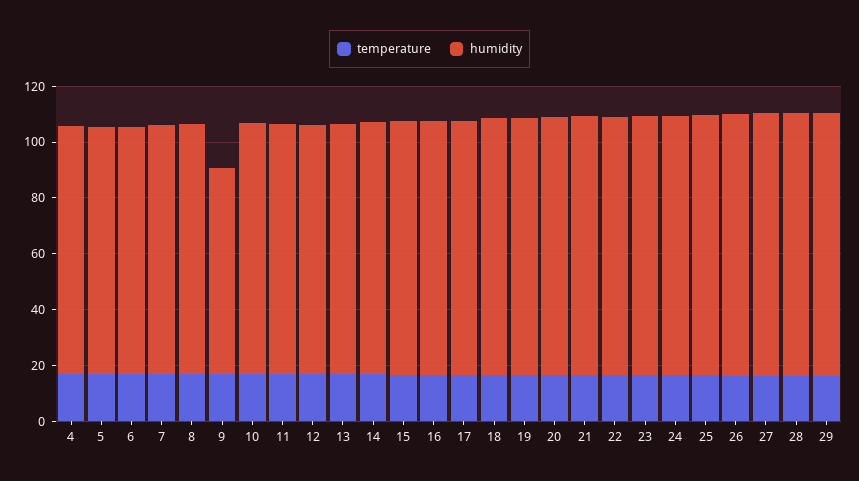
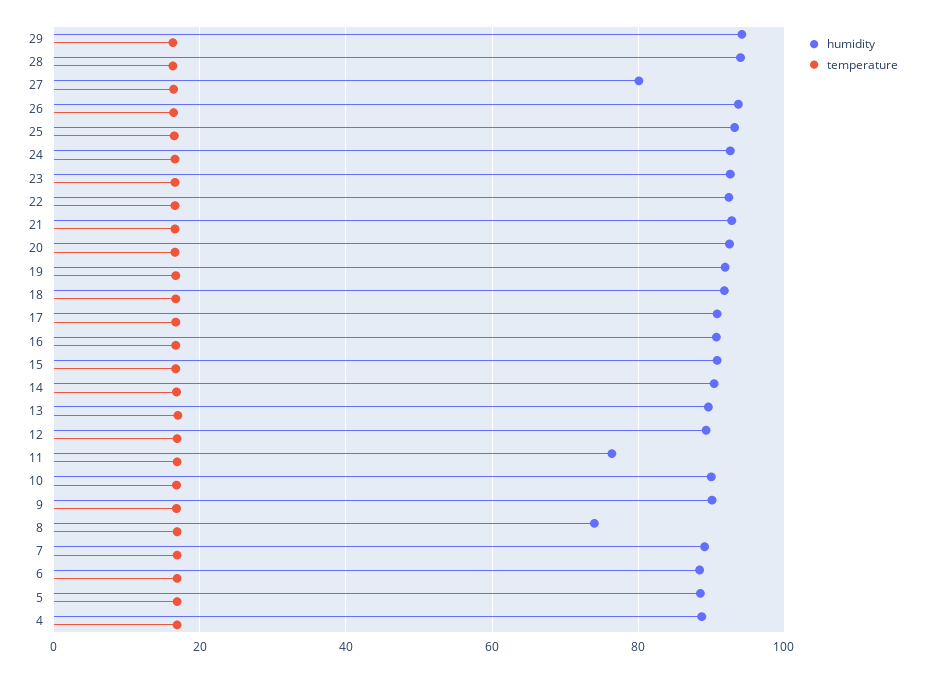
  {
    "temperature": {
      "4": 16,
      "5": 16,
      "6": 16,
      "7": 16,
      "8": 16,
      "9": 16,
      "10": 16,
      "11": 16,
      "12": 16,
      "13": 18,
      "14": 16,
      "15": 16,
      "16": 16,
      "17": 16,
      "18": 16,
      "19": 16,
      "20": 16,
      "21": 16,
      "22": 16,
      "23": 16,
      "24": 16,
      "25": 16,
      "26": 16,
      "27": 16,
      "28": 16,
      "29": 16
    },
    "humidity": {
      "4": 88,
      "5": 88,
      "6": 88,
      "7": 90,
-     "8": 90,
+     "8": 74,
-     "9": 75,
+     "9": 90,
      "10": 90,
-     "11": 90,
+     "11": 76,
      "12": 90,
      "13": 90,
      "14": 90,
      "15": 90,
      "16": 90,
      "17": 90,
      "18": 92,
      "19": 92,
      "20": 92,
      "21": 92,
      "22": 92,
      "23": 92,
      "24": 92,
      "25": 94,
      "26": 94,
-     "27": 95,
+     "27": 80,
      "28": 94,
      "29": 94
    }
  }

